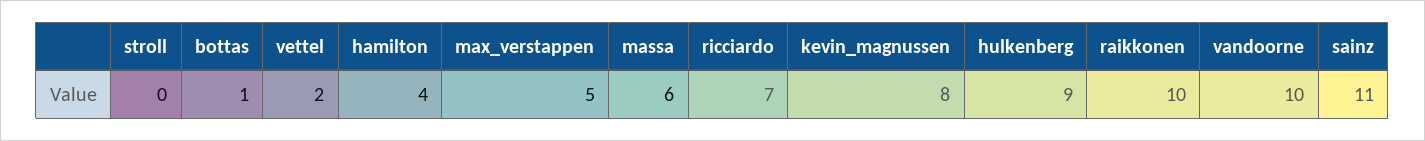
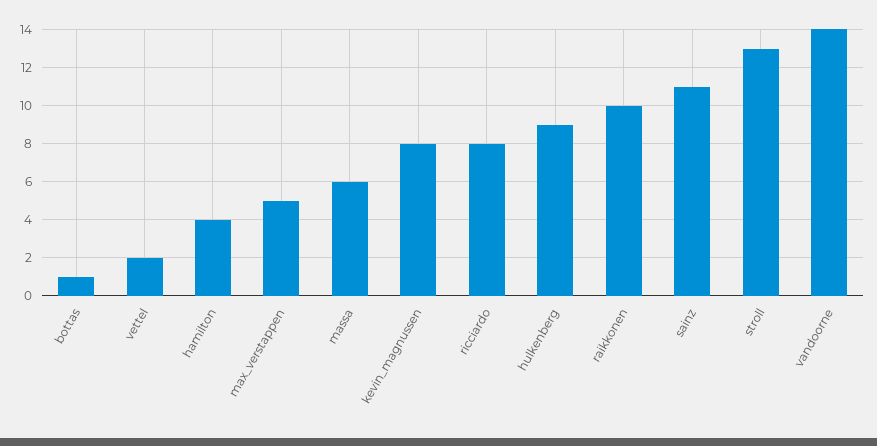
  {
-   "stroll": 0,
+   "stroll": 13,
    "bottas": 1,
    "vettel": 2,
    "hamilton": 4,
    "max_verstappen": 5,
    "massa": 6,
-   "ricciardo": 7,
+   "ricciardo": 8,
    "kevin_magnussen": 8,
    "hulkenberg": 9,
    "raikkonen": 10,
-   "vandoorne": 10,
+   "vandoorne": 14,
    "sainz": 11
  }

